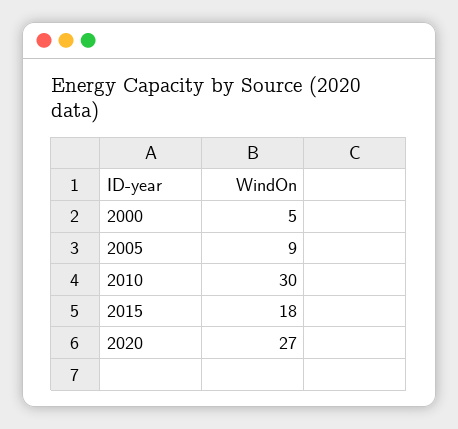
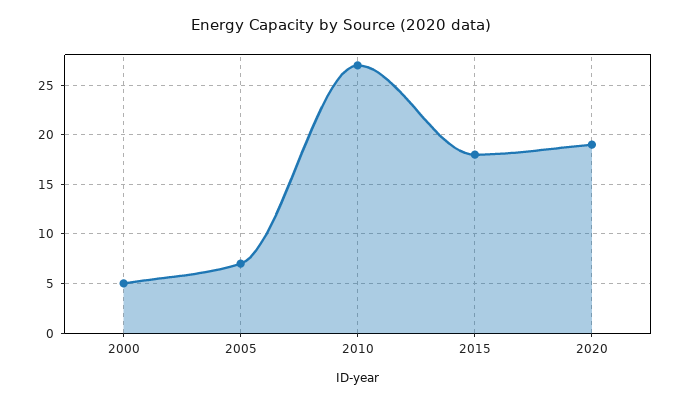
  {
    "2000": 5,
-   "2005": 9,
+   "2005": 7,
-   "2010": 30,
+   "2010": 27,
    "2015": 18,
-   "2020": 27
+   "2020": 19
  }

